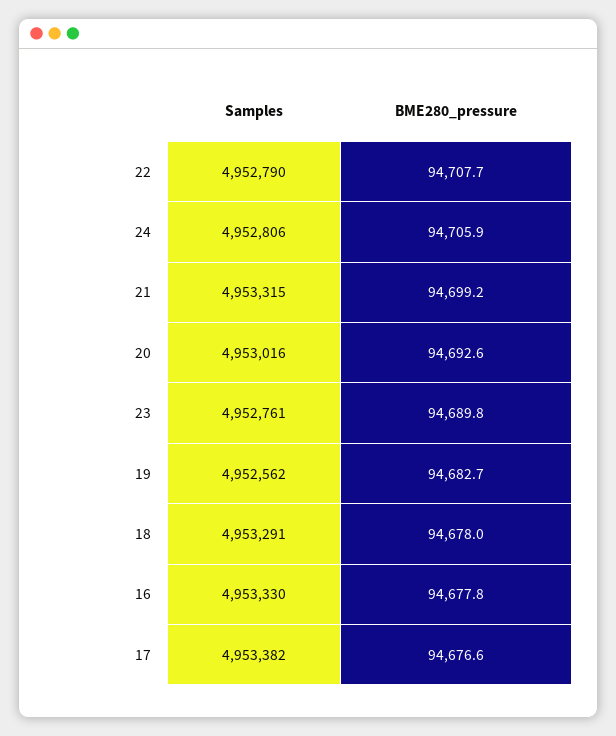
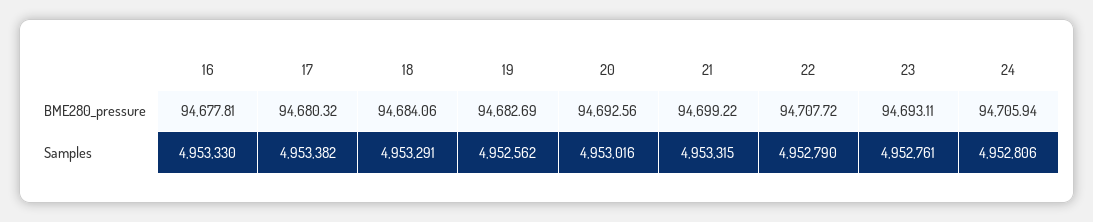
  {
    "Samples": {
      "22": 4952790,
      "24": 4952806,
      "21": 4953315,
      "20": 4953016,
      "23": 4952761,
      "19": 4952562,
      "18": 4953291,
      "16": 4953330,
      "17": 4953382
    },
    "BME280_pressure": {
      "22": 94707.72,
      "24": 94705.94,
      "21": 94699.22,
      "20": 94692.56,
-     "23": 94689.8,
+     "23": 94693.11,
      "19": 94682.69,
-     "18": 94678,
+     "18": 94684.06,
      "16": 94677.81,
-     "17": 94676.6
+     "17": 94680.32
    }
  }

